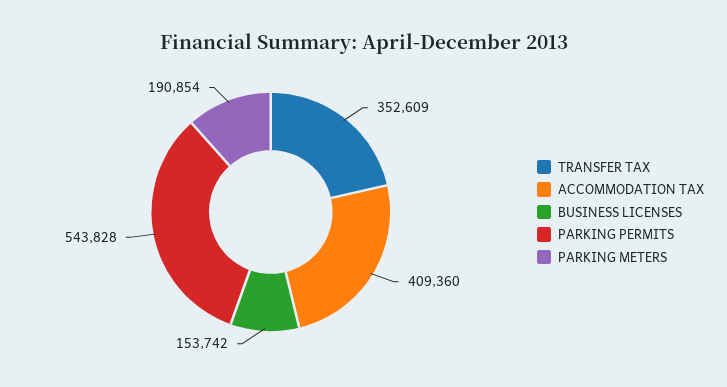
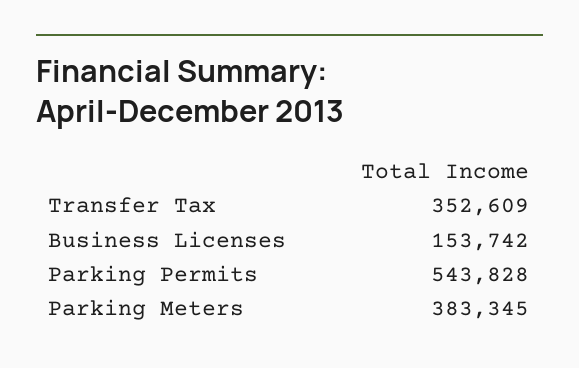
  {
    "TRANSFER TAX": 352609,
-   "ACCOMMODATION TAX": 409360,
    "BUSINESS LICENSES": 153742,
    "PARKING PERMITS": 543828,
-   "PARKING METERS": 190854
+   "PARKING METERS": 383345
  }

